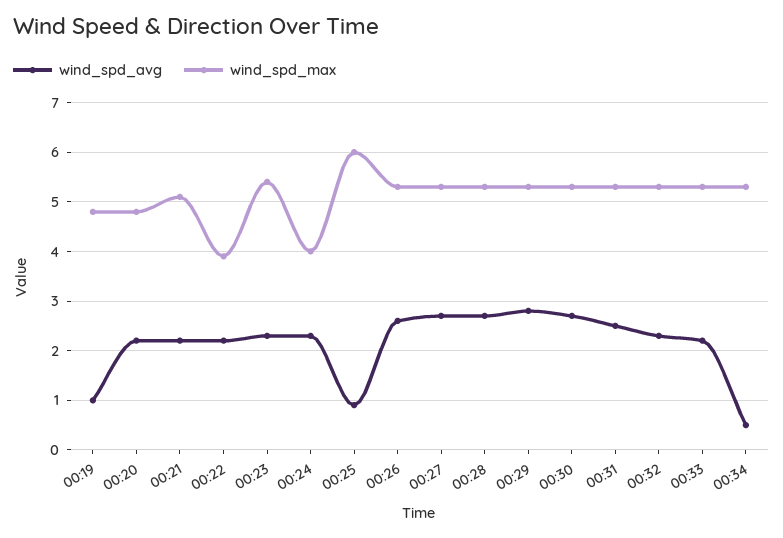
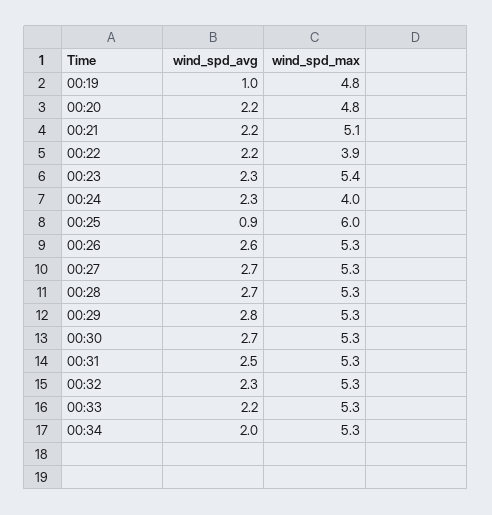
  {
    "wind_spd_avg": {
      "00:19": 1,
      "00:20": 2.2,
      "00:21": 2.2,
      "00:22": 2.2,
      "00:23": 2.3,
      "00:24": 2.3,
      "00:25": 0.9,
      "00:26": 2.6,
      "00:27": 2.7,
      "00:28": 2.7,
      "00:29": 2.8,
      "00:30": 2.7,
      "00:31": 2.5,
      "00:32": 2.3,
      "00:33": 2.2,
-     "00:34": 0.5
+     "00:34": 2
    },
    "wind_spd_max": {
      "00:19": 4.8,
      "00:20": 4.8,
      "00:21": 5.1,
      "00:22": 3.9,
      "00:23": 5.4,
      "00:24": 4,
      "00:25": 6,
      "00:26": 5.3,
      "00:27": 5.3,
      "00:28": 5.3,
      "00:29": 5.3,
      "00:30": 5.3,
      "00:31": 5.3,
      "00:32": 5.3,
      "00:33": 5.3,
      "00:34": 5.3
    }
  }

